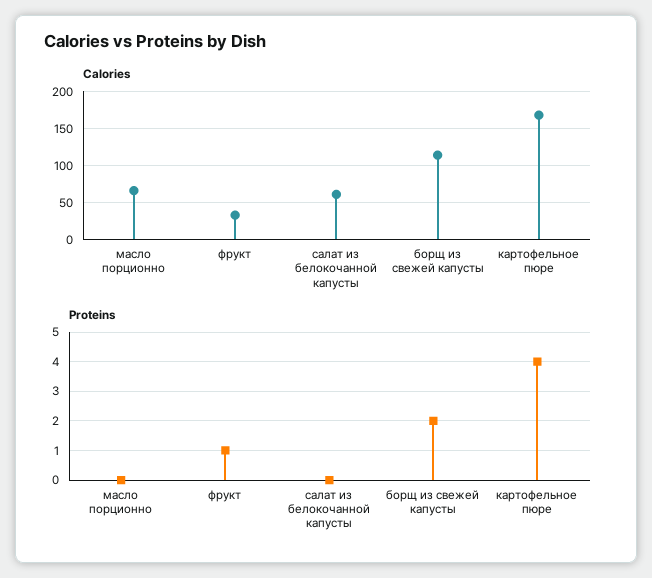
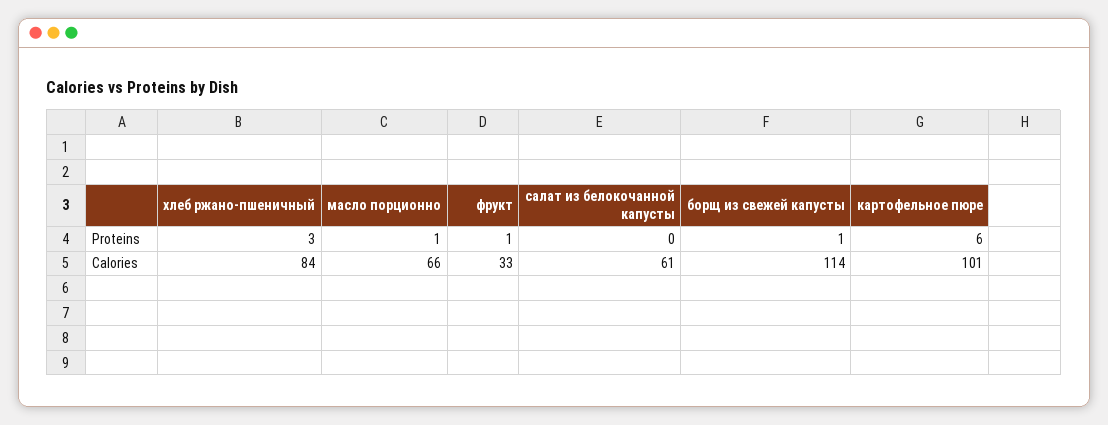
  {
    "Calories": {
      "масло порционно": 66,
      "фрукт": 33,
      "салат из белокочанной капусты": 61,
      "борщ из свежей капусты": 114,
-     "картофельное пюре": 170
+     "картофельное пюре": 101,
+     "хлеб ржано-пшеничный": 84
    },
    "Proteins": {
-     "масло порционно": 0,
+     "масло порционно": 1,
      "фрукт": 1,
      "салат из белокочанной капусты": 0,
-     "борщ из свежей капусты": 2,
+     "борщ из свежей капусты": 1,
-     "картофельное пюре": 4
+     "картофельное пюре": 6,
+     "хлеб ржано-пшеничный": 3
    }
  }

